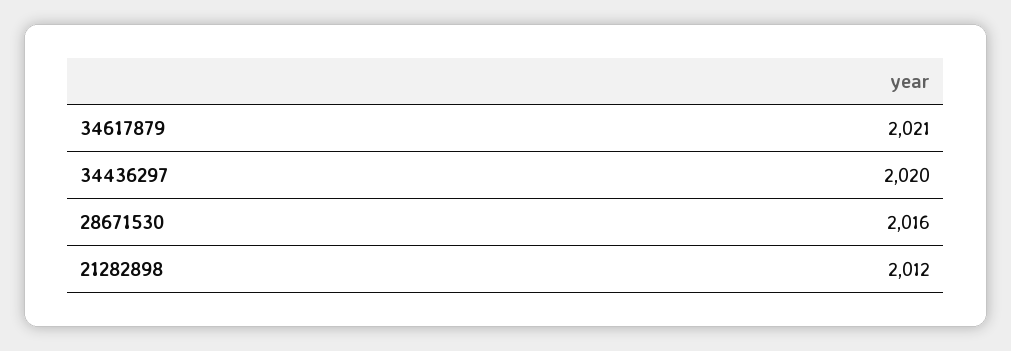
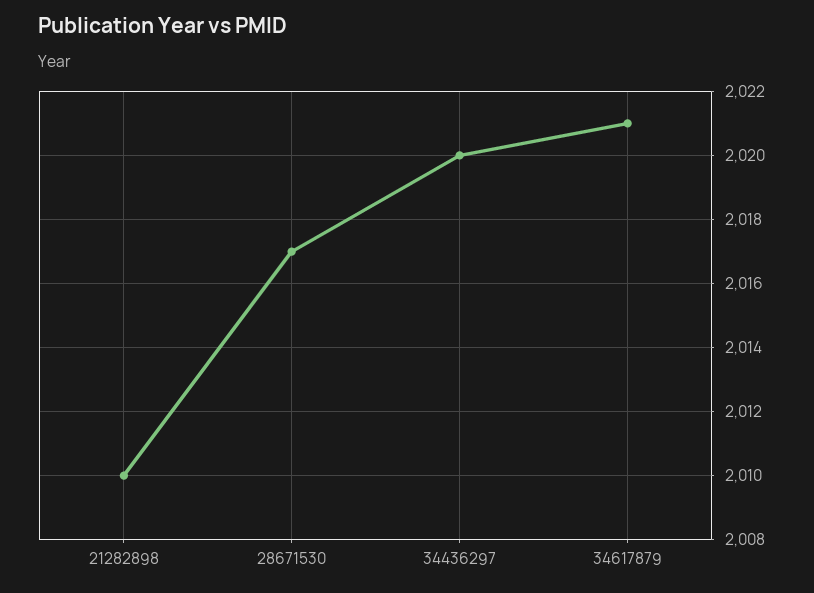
  {
    "34617879": 2021,
    "34436297": 2020,
-   "28671530": 2016,
+   "28671530": 2017,
-   "21282898": 2012
+   "21282898": 2010
  }

